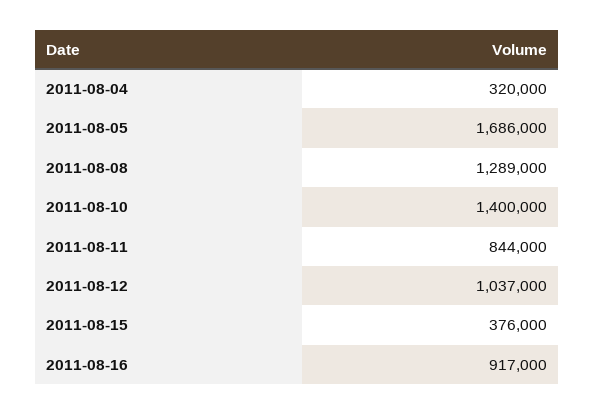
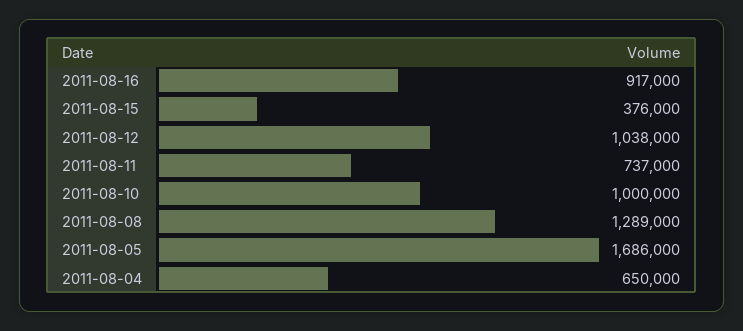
  {
-   "2011-08-04": 320000,
+   "2011-08-04": 650000,
    "2011-08-05": 1686000,
    "2011-08-08": 1289000,
-   "2011-08-10": 1400000,
+   "2011-08-10": 1000000,
-   "2011-08-11": 844000,
+   "2011-08-11": 737000,
-   "2011-08-12": 1037000,
+   "2011-08-12": 1038000,
    "2011-08-15": 376000,
    "2011-08-16": 917000
  }

